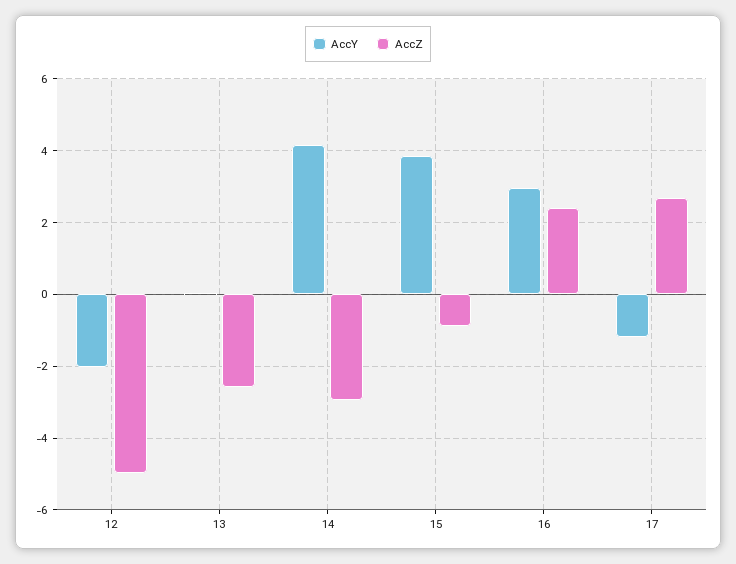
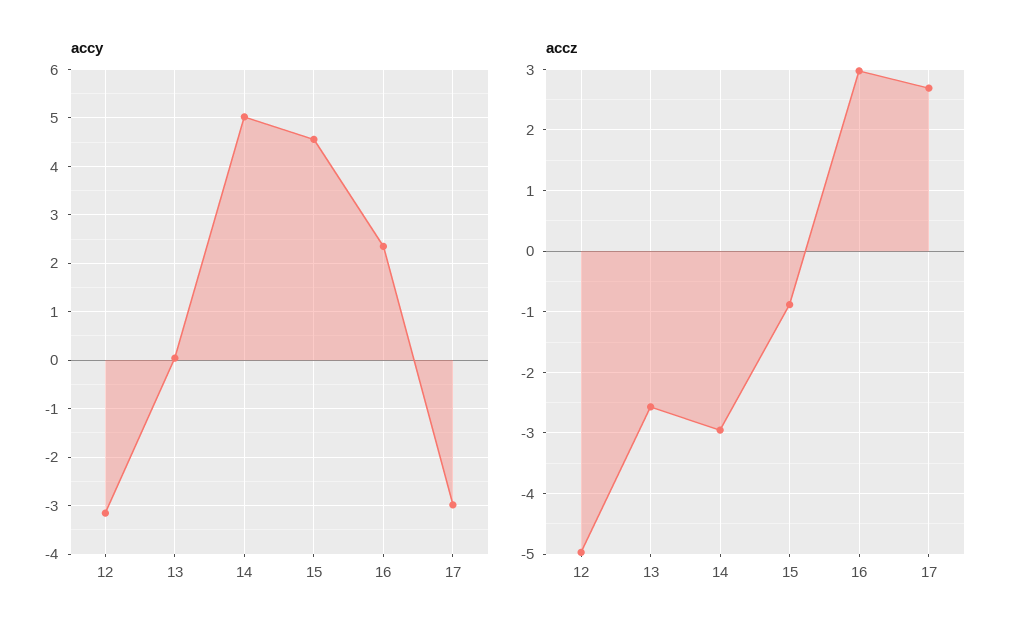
  {
    "AccY": {
-     "12": -2,
+     "12": -3.2,
      "13": 0,
-     "14": 4.2,
+     "14": 5,
-     "15": 3.8,
+     "15": 4.6,
-     "16": 3,
+     "16": 2.4,
-     "17": -1.2
+     "17": -3
    },
    "AccZ": {
      "12": -5,
      "13": -2.6,
      "14": -3,
      "15": -0.9,
-     "16": 2.4,
+     "16": 3,
      "17": 2.7
    }
  }

